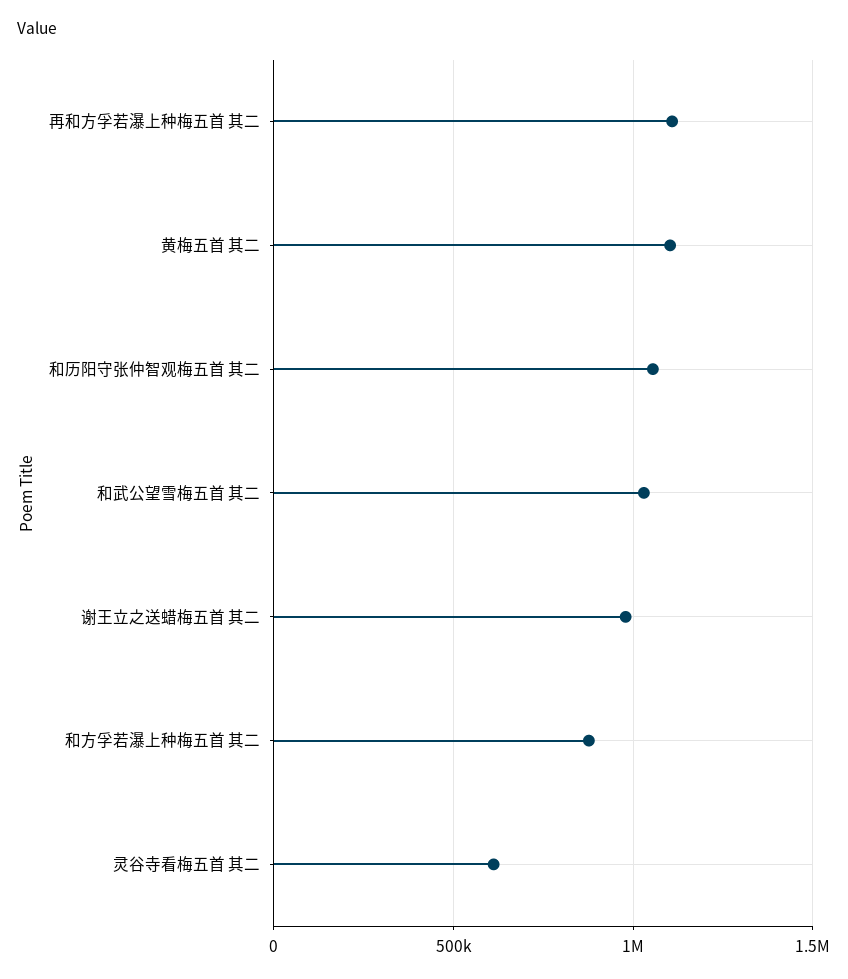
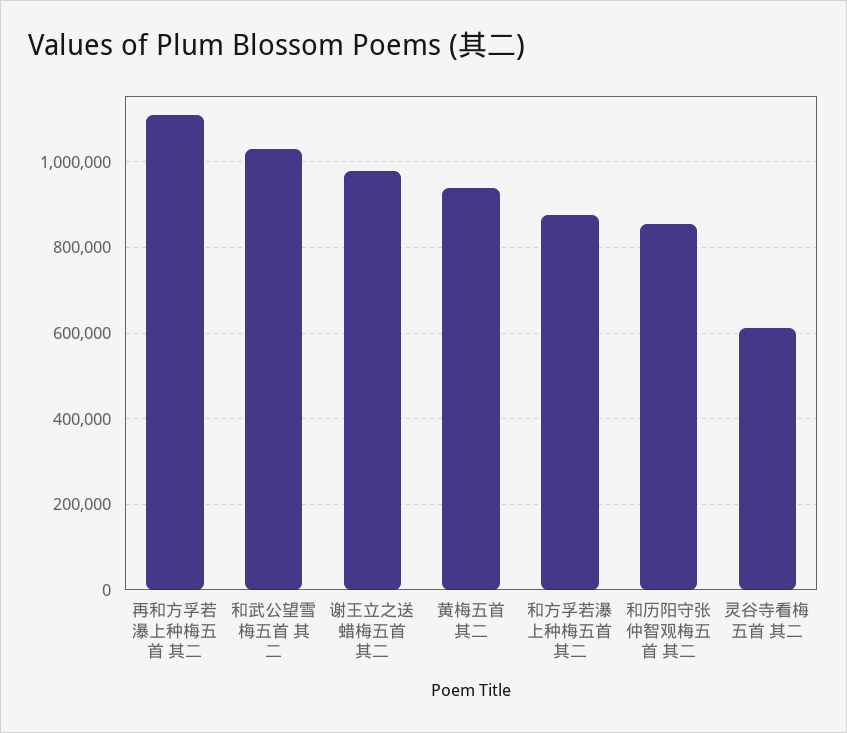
  {
    "再和方孚若瀑上种梅五首 其二": 1100000,
-   "黄梅五首 其二": 1100000,
+   "黄梅五首 其二": 940000,
-   "和历阳守张仲智观梅五首 其二": 1050000,
+   "和历阳守张仲智观梅五首 其二": 860000,
    "和武公望雪梅五首 其二": 1020000,
    "谢王立之送蜡梅五首 其二": 980000,
    "和方孚若瀑上种梅五首 其二": 880000,
    "灵谷寺看梅五首 其二": 620000
  }

